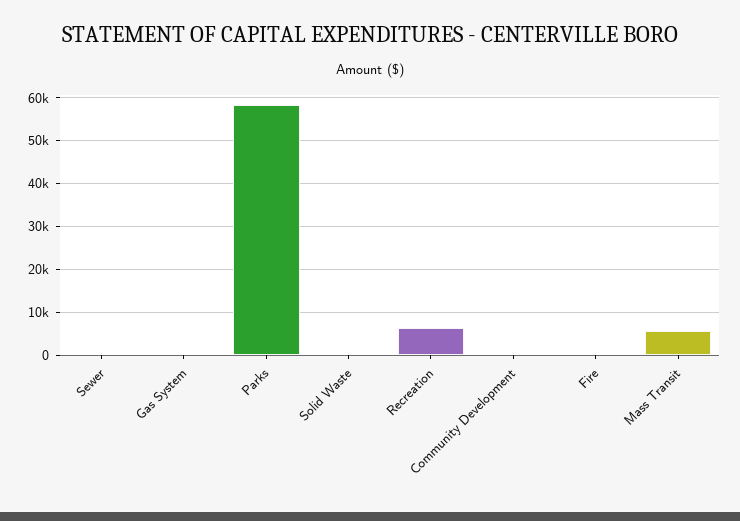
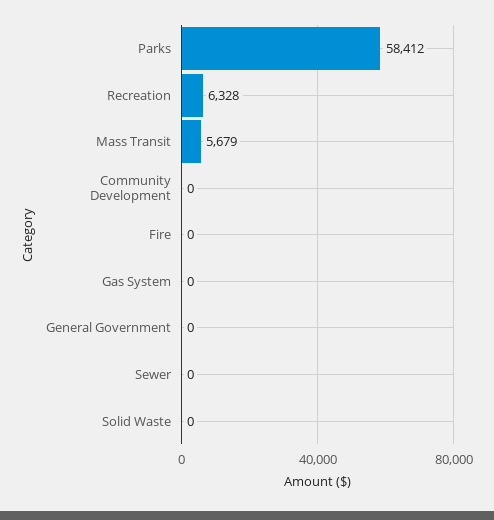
  {
    "Sewer": 0,
    "Gas System": 0,
    "Parks": 58412,
    "Solid Waste": 0,
    "Recreation": 6328,
    "Community Development": 0,
    "Fire": 0,
-   "Mass Transit": 5679
+   "Mass Transit": 5679,
+   "General Government": 0
  }

